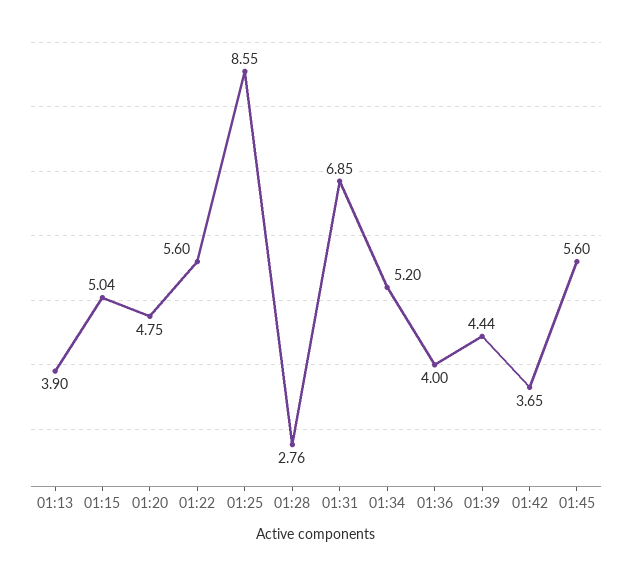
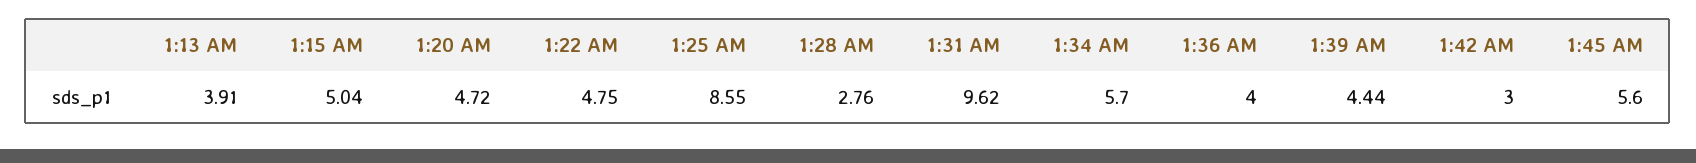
  {
-   "01:13": 3.9,
+   "01:13": 3.91,
    "01:15": 5.04,
-   "01:20": 4.75,
+   "01:20": 4.72,
-   "01:22": 5.6,
+   "01:22": 4.75,
    "01:25": 8.55,
    "01:28": 2.76,
-   "01:31": 6.85,
+   "01:31": 9.62,
-   "01:34": 5.2,
+   "01:34": 5.7,
    "01:36": 4,
    "01:39": 4.44,
-   "01:42": 3.65,
+   "01:42": 3,
    "01:45": 5.6
  }

